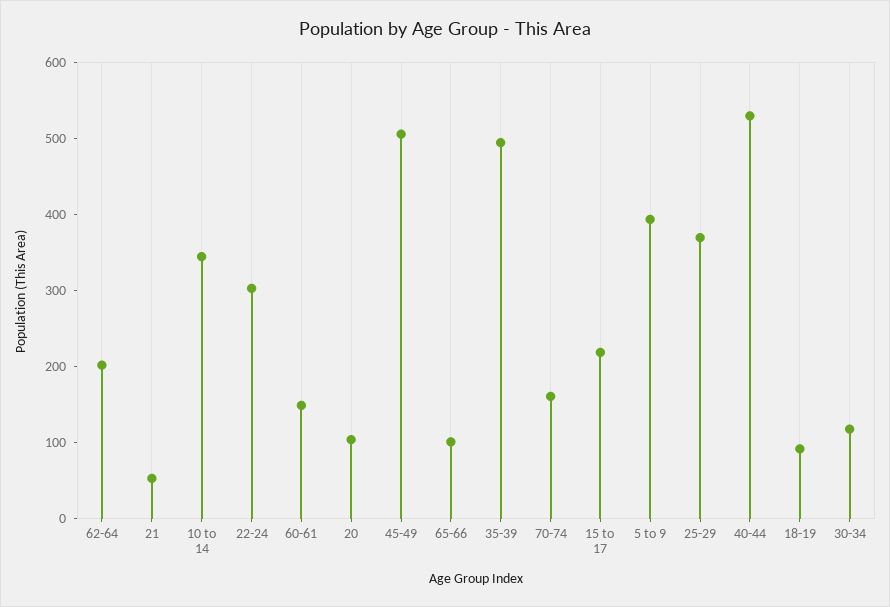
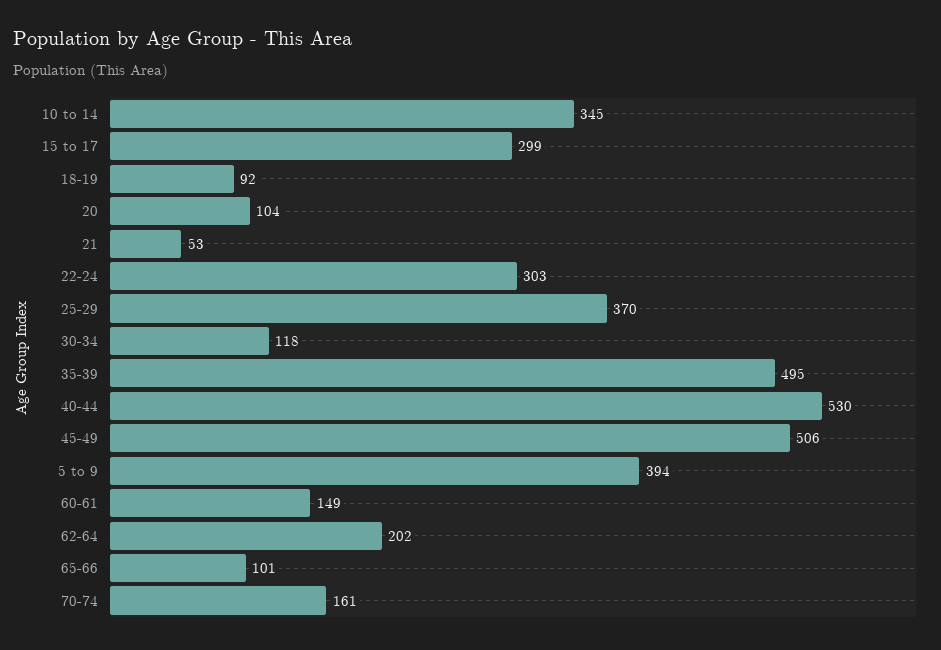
  {
    "62-64": 202,
    "21": 53,
    "10 to 14": 345,
    "22-24": 303,
    "60-61": 149,
    "20": 104,
    "45-49": 506,
    "65-66": 101,
    "35-39": 495,
    "70-74": 161,
-   "15 to 17": 220,
+   "15 to 17": 299,
    "5 to 9": 394,
    "25-29": 370,
    "40-44": 530,
    "18-19": 92,
    "30-34": 118
  }

